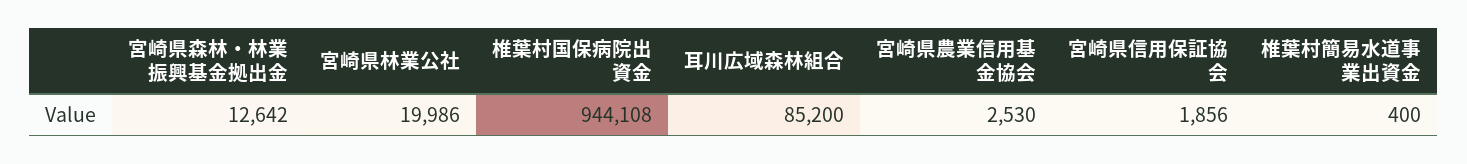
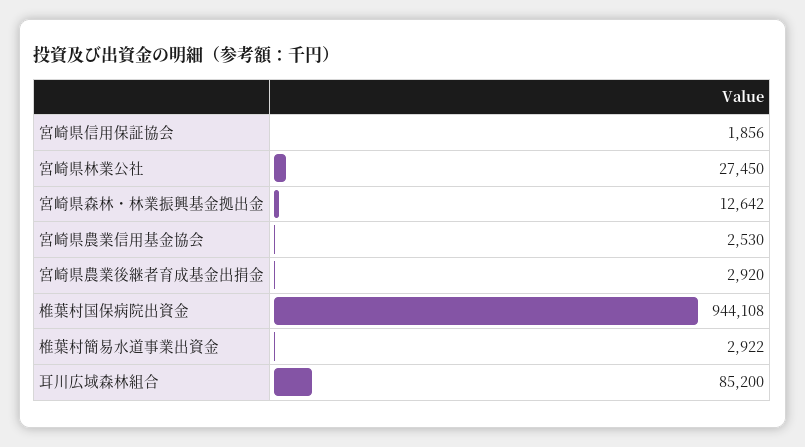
  {
    "宮崎県森林・林業振興基金拠出金": 12642,
-   "宮崎県林業公社": 19986,
+   "宮崎県林業公社": 27450,
    "椎葉村国保病院出資金": 944108,
    "耳川広域森林組合": 85200,
    "宮崎県農業信用基金協会": 2530,
    "宮崎県信用保証協会": 1856,
-   "椎葉村簡易水道事業出資金": 400
+   "椎葉村簡易水道事業出資金": 2922,
+   "宮崎県農業後継者育成基金出捐金": 2920
  }

